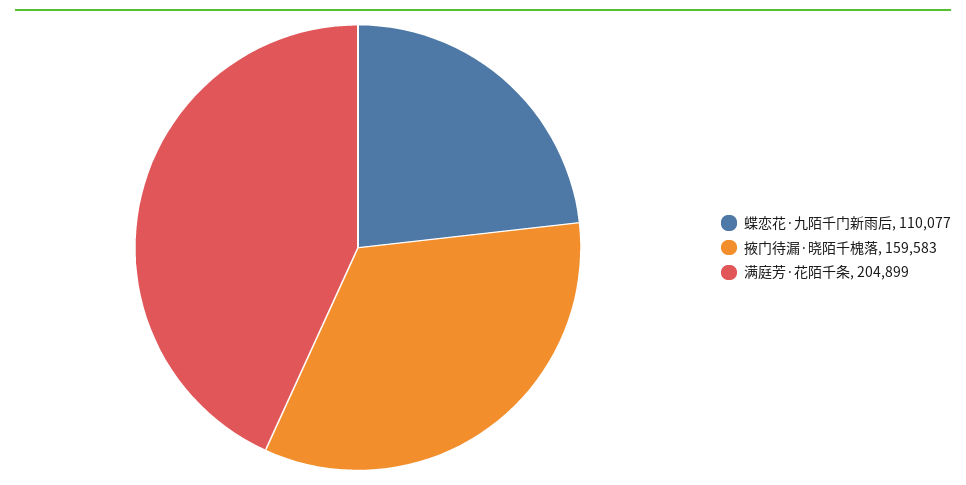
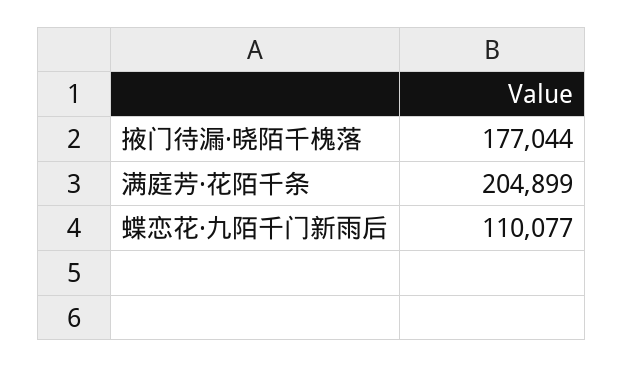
  {
    "蝶恋花·九陌千门新雨后": 110077,
-   "掖门待漏·晓陌千槐落": 159583,
+   "掖门待漏·晓陌千槐落": 177044,
    "满庭芳·花陌千条": 204899
  }

